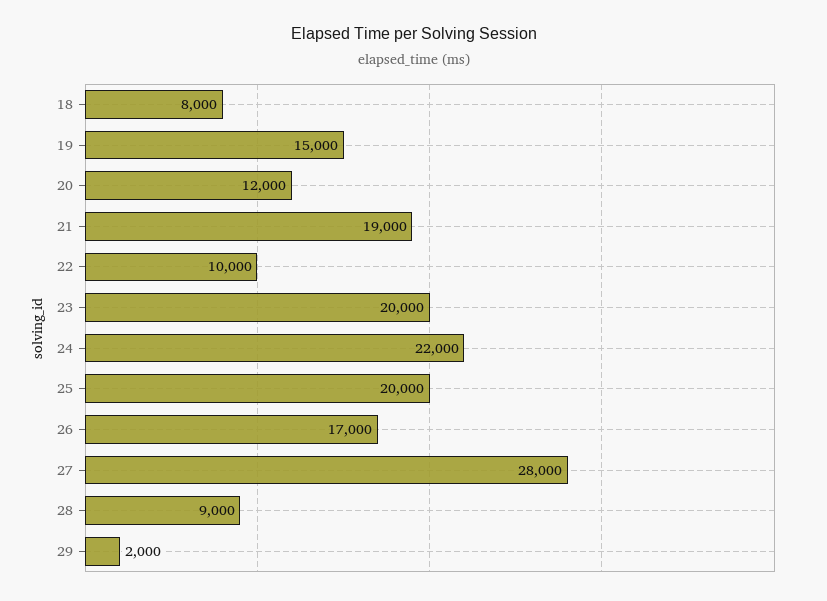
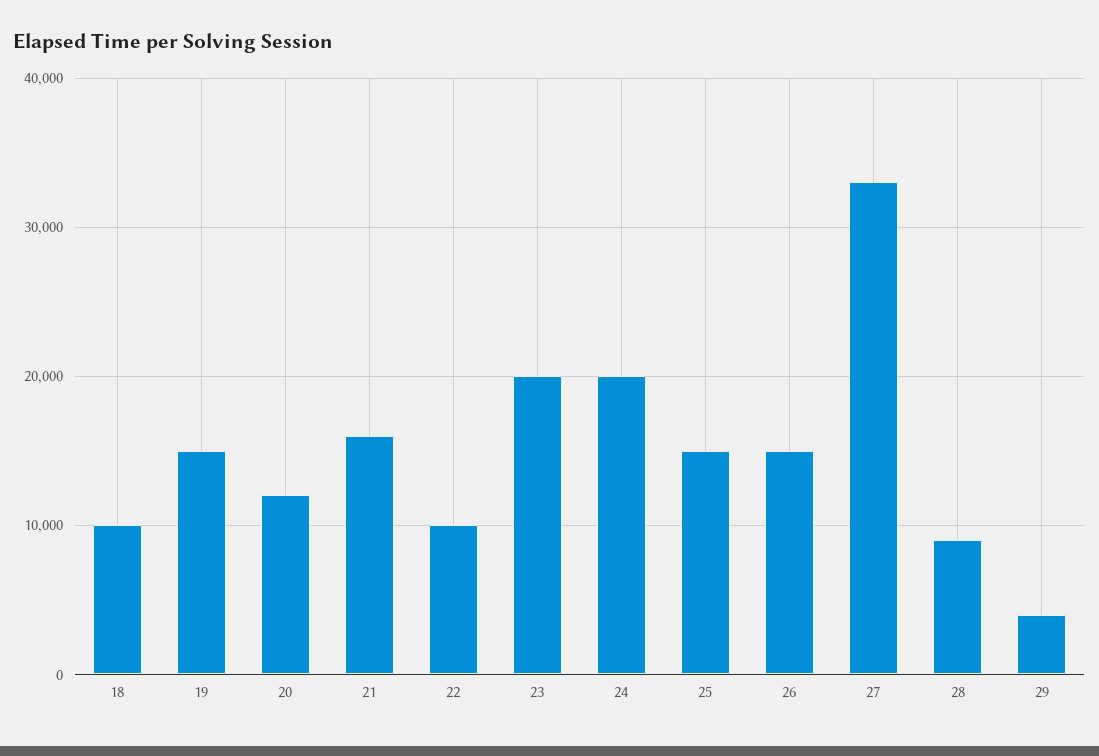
  {
-   "18": 8000,
+   "18": 10000,
    "19": 15000,
    "20": 12000,
-   "21": 19000,
+   "21": 16000,
    "22": 10000,
    "23": 20000,
-   "24": 22000,
+   "24": 20000,
-   "25": 20000,
+   "25": 15000,
-   "26": 17000,
+   "26": 15000,
-   "27": 28000,
+   "27": 33000,
    "28": 9000,
-   "29": 2000
+   "29": 4000
  }

